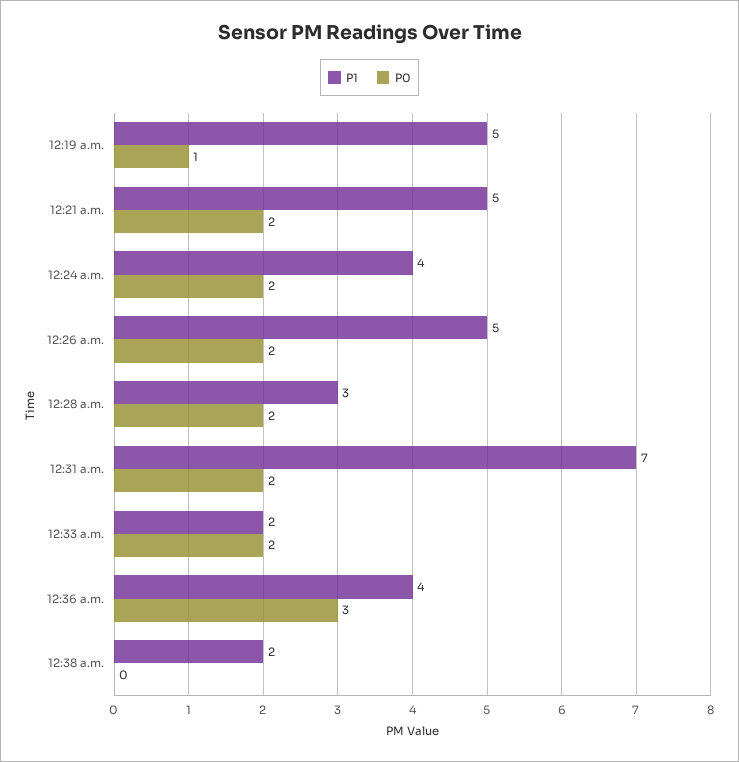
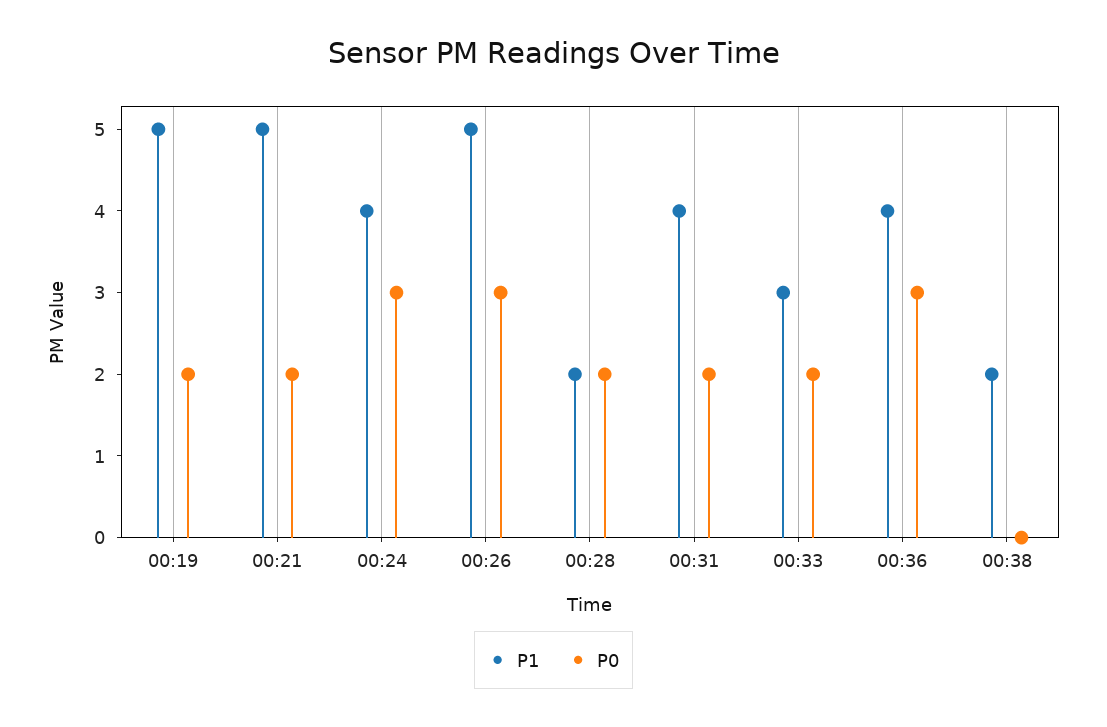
  {
    "P1": {
      "12:19 a.m.": 5,
      "12:21 a.m.": 5,
      "12:24 a.m.": 4,
      "12:26 a.m.": 5,
-     "12:28 a.m.": 3,
+     "12:28 a.m.": 2,
-     "12:31 a.m.": 7,
+     "12:31 a.m.": 4,
-     "12:33 a.m.": 2,
+     "12:33 a.m.": 3,
      "12:36 a.m.": 4,
      "12:38 a.m.": 2
    },
    "P0": {
-     "12:19 a.m.": 1,
+     "12:19 a.m.": 2,
      "12:21 a.m.": 2,
-     "12:24 a.m.": 2,
+     "12:24 a.m.": 3,
-     "12:26 a.m.": 2,
+     "12:26 a.m.": 3,
      "12:28 a.m.": 2,
      "12:31 a.m.": 2,
      "12:33 a.m.": 2,
      "12:36 a.m.": 3,
      "12:38 a.m.": 0
    }
  }

